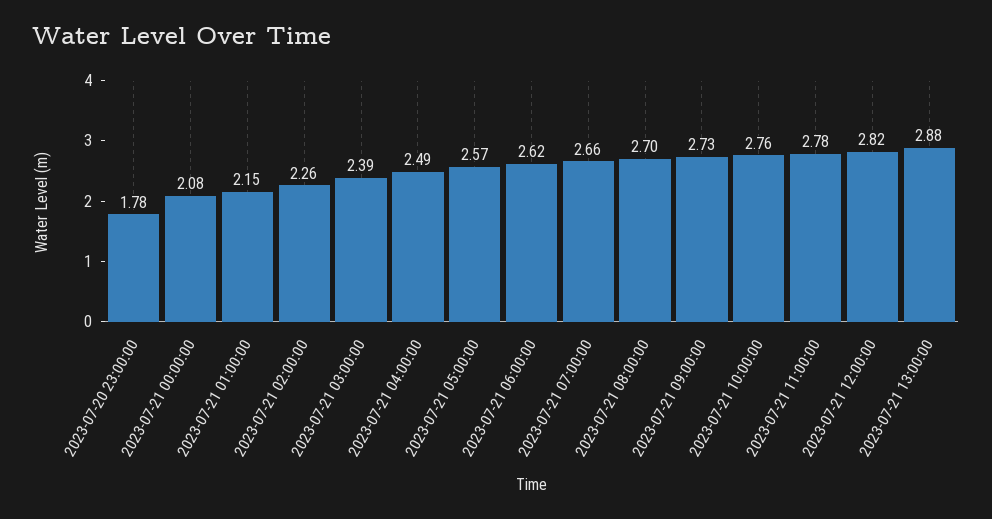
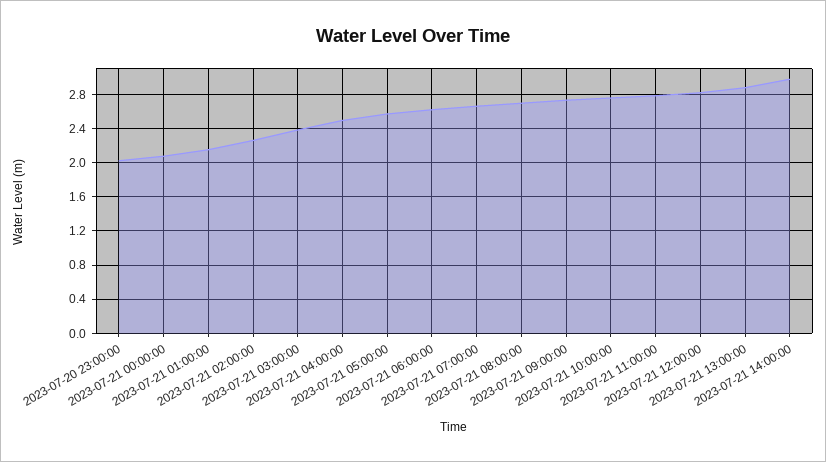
  {
-   "2023-07-20 23:00:00": 1.78,
+   "2023-07-20 23:00:00": 2,
    "2023-07-21 00:00:00": 2.08,
    "2023-07-21 01:00:00": 2.15,
    "2023-07-21 02:00:00": 2.26,
    "2023-07-21 03:00:00": 2.39,
    "2023-07-21 04:00:00": 2.49,
    "2023-07-21 05:00:00": 2.57,
    "2023-07-21 06:00:00": 2.62,
    "2023-07-21 07:00:00": 2.66,
    "2023-07-21 08:00:00": 2.7,
    "2023-07-21 09:00:00": 2.73,
    "2023-07-21 10:00:00": 2.76,
    "2023-07-21 11:00:00": 2.78,
    "2023-07-21 12:00:00": 2.82,
-   "2023-07-21 13:00:00": 2.88
+   "2023-07-21 13:00:00": 2.88,
+   "2023-07-21 14:00:00": 3
  }

